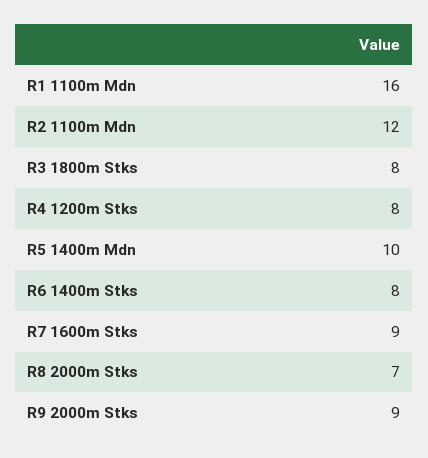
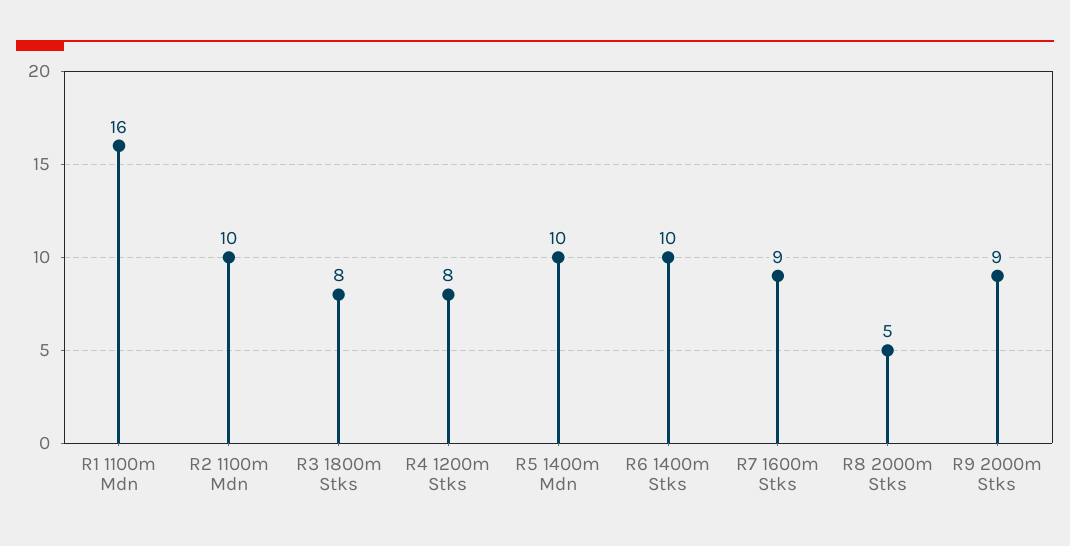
  {
    "R1 1100m Mdn": 16,
-   "R2 1100m Mdn": 12,
+   "R2 1100m Mdn": 10,
    "R3 1800m Stks": 8,
    "R4 1200m Stks": 8,
    "R5 1400m Mdn": 10,
-   "R6 1400m Stks": 8,
+   "R6 1400m Stks": 10,
    "R7 1600m Stks": 9,
-   "R8 2000m Stks": 7,
+   "R8 2000m Stks": 5,
    "R9 2000m Stks": 9
  }

